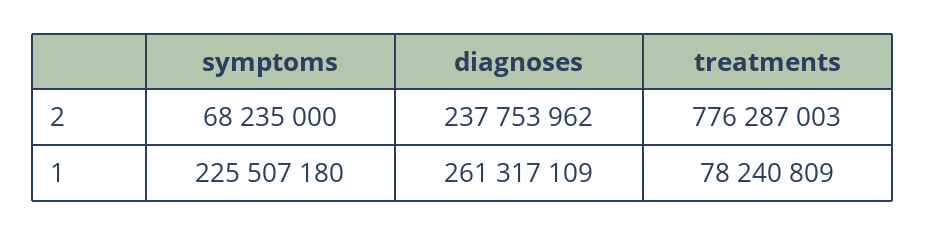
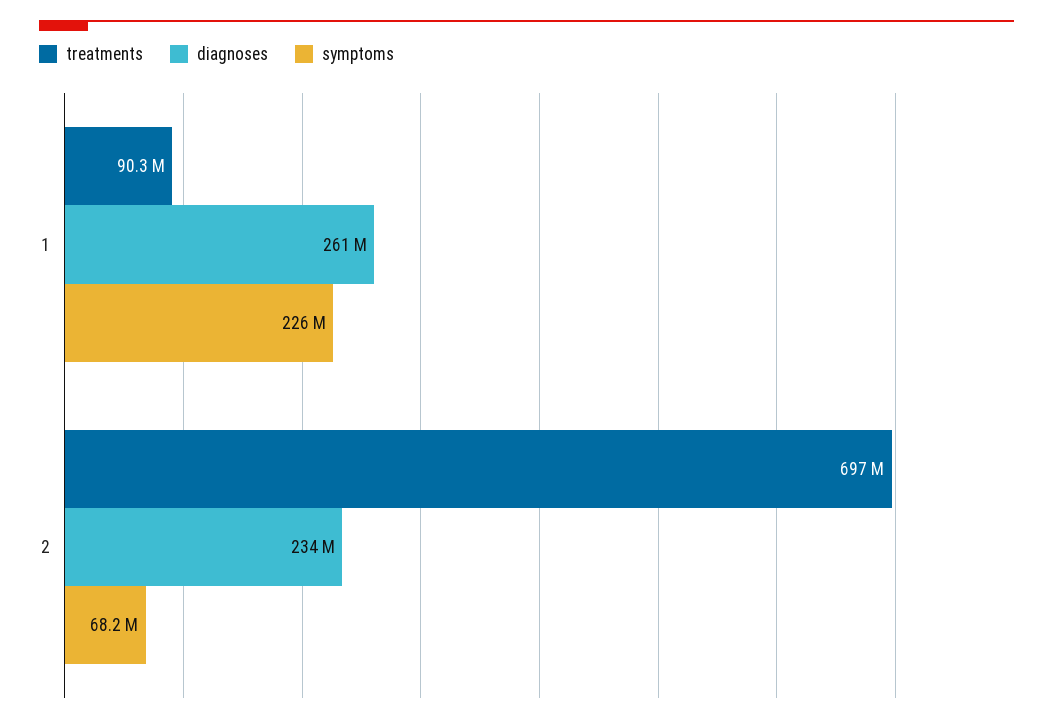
  {
    "symptoms": {
      "2": 68235000,
      "1": 225507180
    },
    "diagnoses": {
-     "2": 237753962,
+     "2": 234000000,
      "1": 261317109
    },
    "treatments": {
-     "2": 776287003,
+     "2": 697000000,
-     "1": 78240809
+     "1": 90300000
    }
  }

